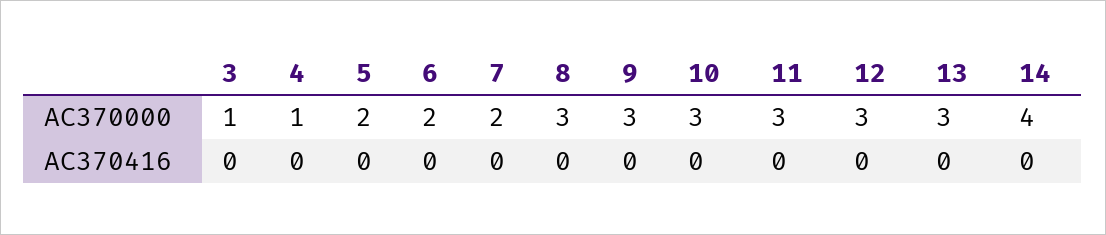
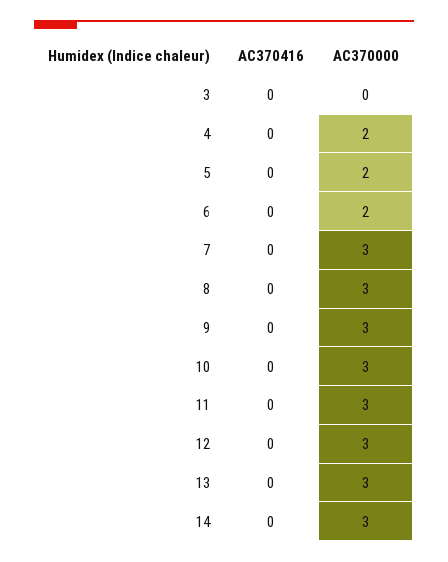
  {
    "3": {
-     "AC370000": 1,
+     "AC370000": 0,
      "AC370416": 0
    },
    "4": {
-     "AC370000": 1,
+     "AC370000": 2,
      "AC370416": 0
    },
    "5": {
      "AC370000": 2,
      "AC370416": 0
    },
    "6": {
      "AC370000": 2,
      "AC370416": 0
    },
    "7": {
-     "AC370000": 2,
+     "AC370000": 3,
      "AC370416": 0
    },
    "8": {
      "AC370000": 3,
      "AC370416": 0
    },
    "9": {
      "AC370000": 3,
      "AC370416": 0
    },
    "10": {
      "AC370000": 3,
      "AC370416": 0
    },
    "11": {
      "AC370000": 3,
      "AC370416": 0
    },
    "12": {
      "AC370000": 3,
      "AC370416": 0
    },
    "13": {
      "AC370000": 3,
      "AC370416": 0
    },
    "14": {
-     "AC370000": 4,
+     "AC370000": 3,
      "AC370416": 0
    }
  }

